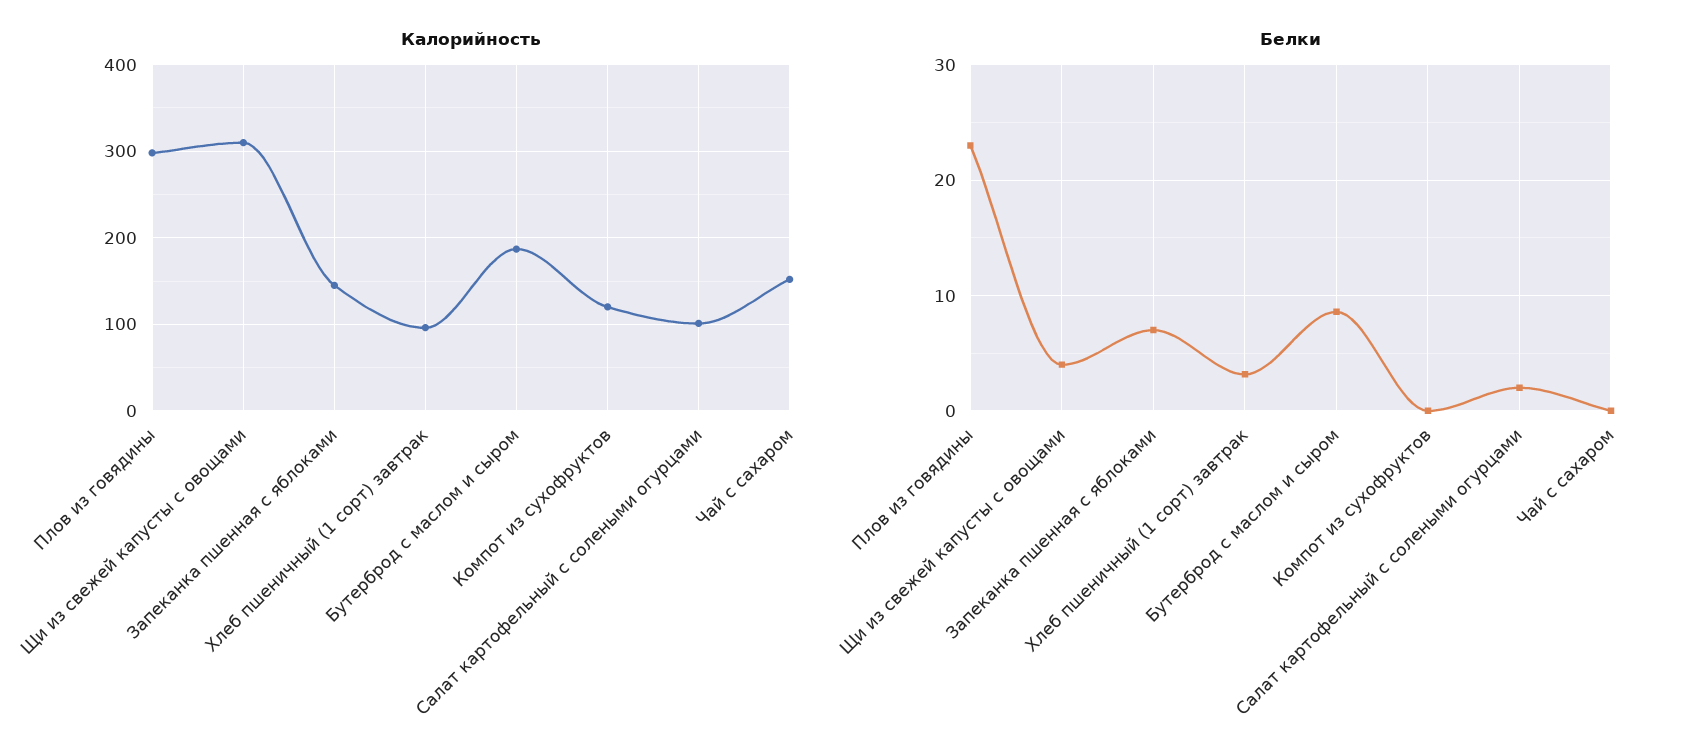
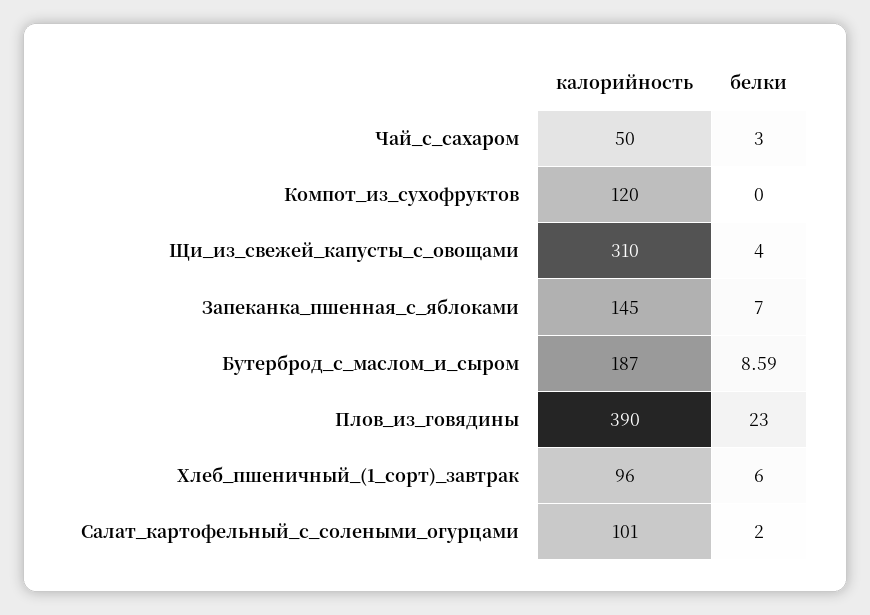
  {
    "Калорийность": {
-     "Плов из говядины": 300,
+     "Плов из говядины": 390,
      "Щи из свежей капусты с овощами": 310,
      "Запеканка пшенная с яблоками": 145,
      "Хлеб пшеничный (1 сорт) завтрак": 96,
      "Бутерброд с маслом и сыром": 187,
      "Компот из сухофруктов": 120,
      "Салат картофельный с солеными огурцами": 101,
-     "Чай с сахаром": 150
+     "Чай с сахаром": 50
    },
    "Белки": {
      "Плов из говядины": 23,
      "Щи из свежей капусты с овощами": 4,
      "Запеканка пшенная с яблоками": 7,
-     "Хлеб пшеничный (1 сорт) завтрак": 3,
+     "Хлеб пшеничный (1 сорт) завтрак": 6,
      "Бутерброд с маслом и сыром": 8.59,
      "Компот из сухофруктов": 0,
      "Салат картофельный с солеными огурцами": 2,
-     "Чай с сахаром": 0
+     "Чай с сахаром": 3
    }
  }

